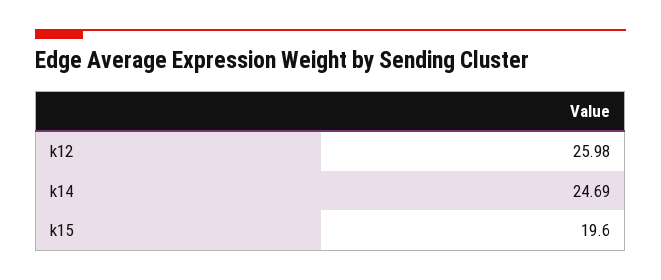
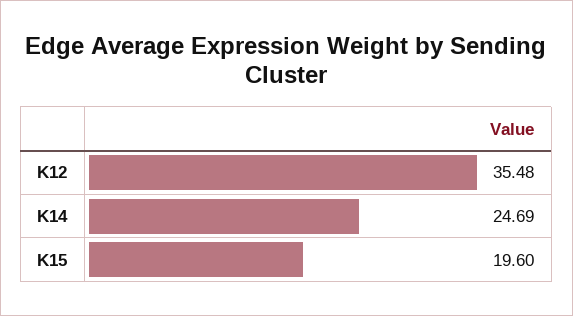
  {
-   "k12": 25.98,
+   "k12": 35.48,
    "k14": 24.69,
    "k15": 19.6
  }

